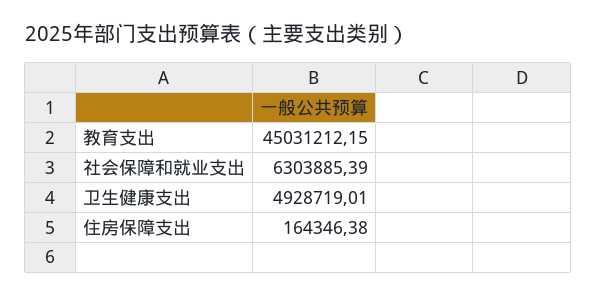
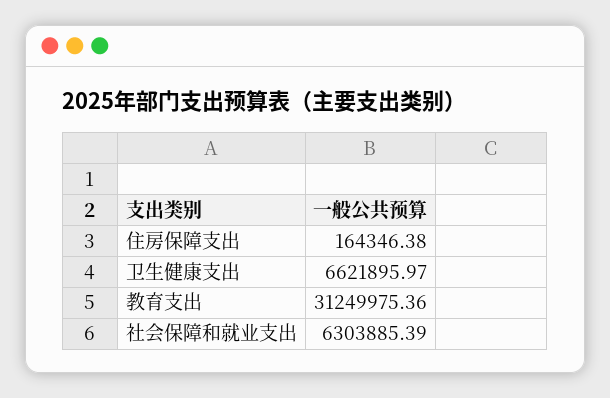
  {
-   "教育支出": 45031212.15,
+   "教育支出": 31249975.36,
    "社会保障和就业支出": 6303885.39,
-   "卫生健康支出": 4928719.01,
+   "卫生健康支出": 6621895.97,
    "住房保障支出": 164346.38
  }

